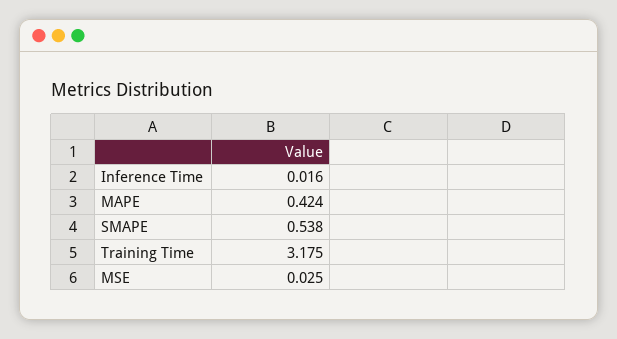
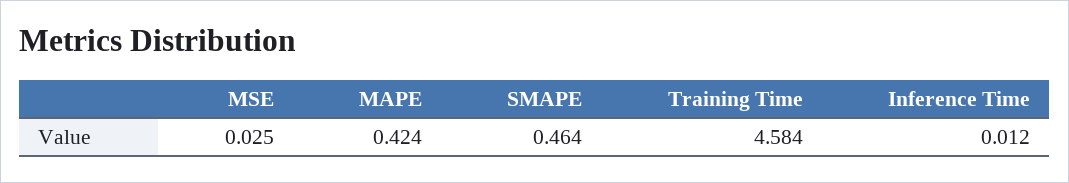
  {
-   "Inference Time": 0.016,
+   "Inference Time": 0.012,
    "MAPE": 0.424,
-   "SMAPE": 0.538,
+   "SMAPE": 0.464,
-   "Training Time": 3.175,
+   "Training Time": 4.584,
    "MSE": 0.025
  }

